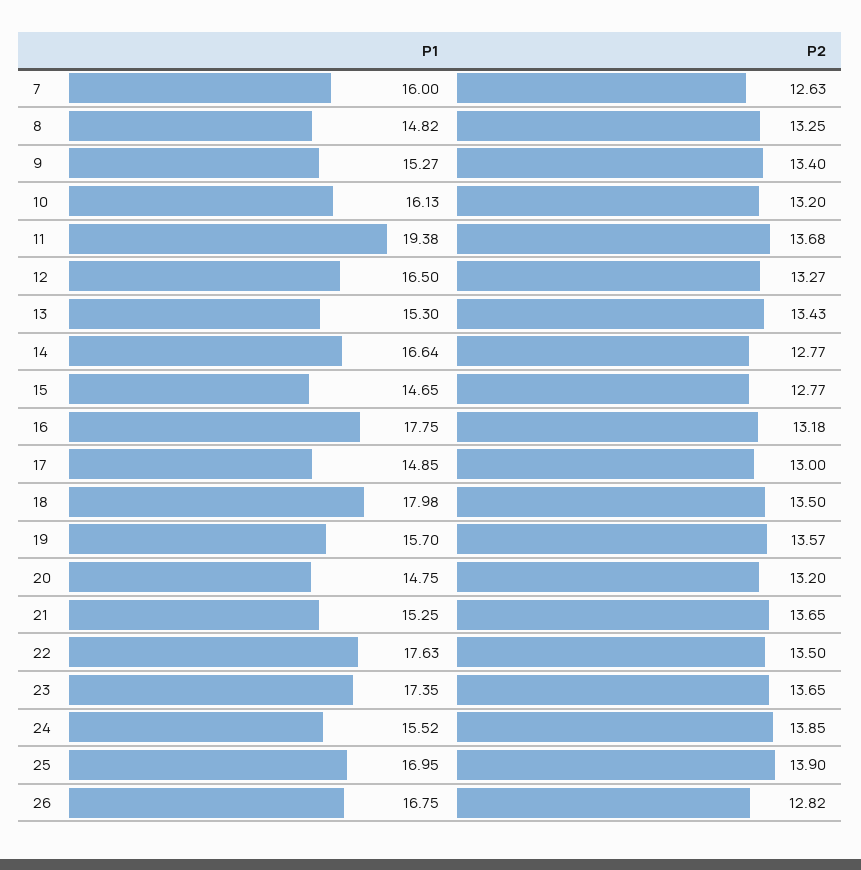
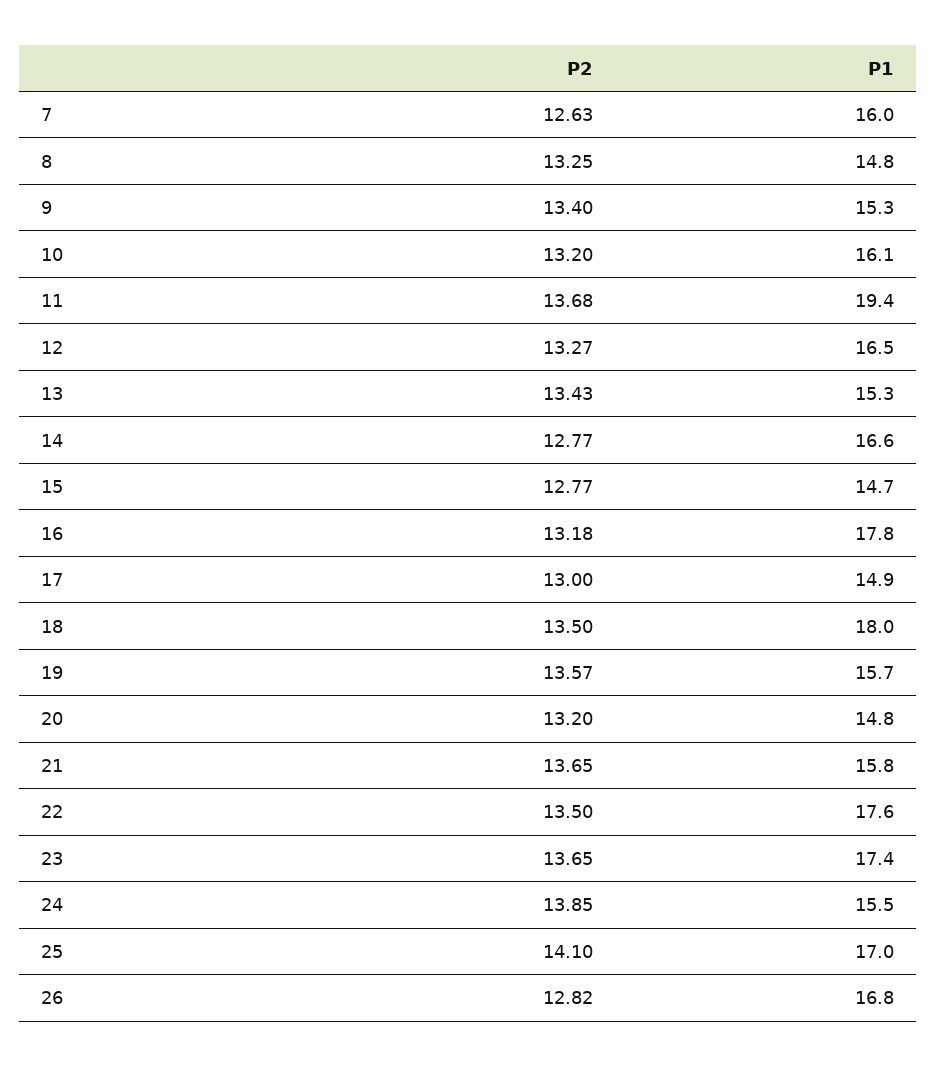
  {
    "P1": {
      "7": 16,
      "8": 14.82,
      "9": 15.27,
      "10": 16.13,
      "11": 19.38,
      "12": 16.5,
      "13": 15.3,
      "14": 16.64,
      "15": 14.65,
      "16": 17.75,
      "17": 14.85,
      "18": 17.98,
      "19": 15.7,
      "20": 14.75,
-     "21": 15.25,
+     "21": 15.8,
      "22": 17.63,
      "23": 17.35,
      "24": 15.52,
      "25": 16.95,
      "26": 16.75
    },
    "P2": {
      "7": 12.63,
      "8": 13.25,
      "9": 13.4,
      "10": 13.2,
      "11": 13.68,
      "12": 13.27,
      "13": 13.43,
      "14": 12.77,
      "15": 12.77,
      "16": 13.18,
      "17": 13,
      "18": 13.5,
      "19": 13.57,
      "20": 13.2,
      "21": 13.65,
      "22": 13.5,
      "23": 13.65,
      "24": 13.85,
-     "25": 13.9,
+     "25": 14.1,
      "26": 12.82
    }
  }

